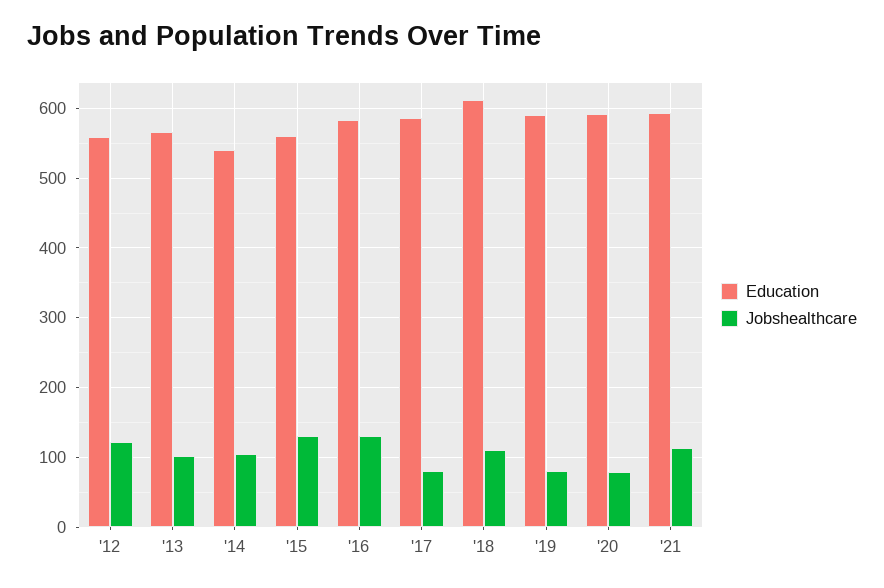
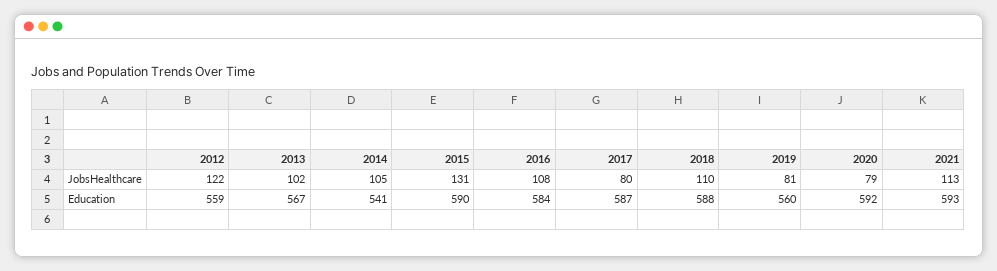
  {
    "Education": {
      "'12": 559,
      "'13": 567,
      "'14": 541,
-     "'15": 560,
+     "'15": 590,
      "'16": 584,
      "'17": 587,
-     "'18": 610,
+     "'18": 588,
-     "'19": 590,
+     "'19": 560,
      "'20": 592,
      "'21": 593
    },
    "Jobshealthcare": {
      "'12": 122,
      "'13": 102,
      "'14": 105,
      "'15": 131,
-     "'16": 130,
+     "'16": 108,
      "'17": 80,
      "'18": 110,
      "'19": 81,
      "'20": 79,
      "'21": 113
    }
  }

